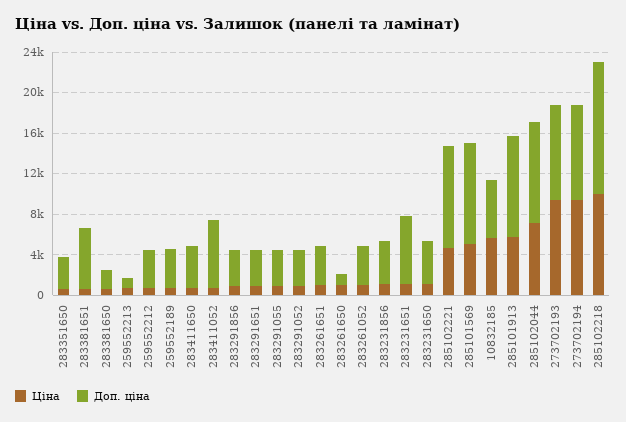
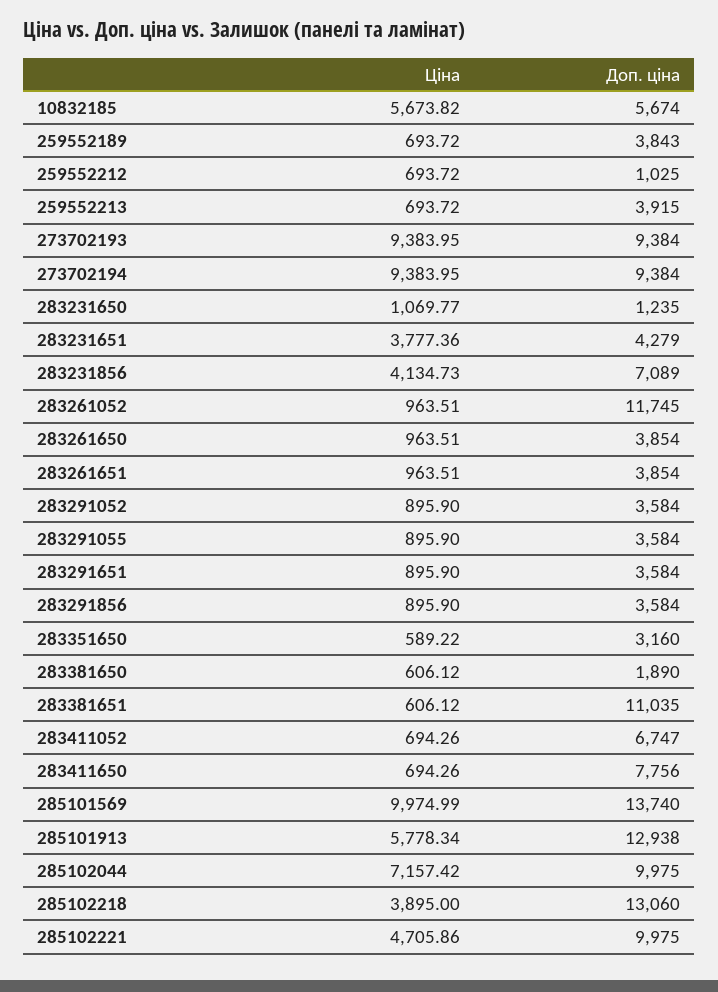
  {
    "Ціна": {
      "283351650": 589.22,
      "283381651": 606.12,
      "283381650": 606.12,
      "259552213": 693.72,
      "259552212": 693.72,
      "259552189": 693.72,
      "283411650": 694.26,
      "283411052": 694.26,
      "283291856": 895.9,
      "283291651": 895.9,
      "283291055": 895.9,
      "283291052": 895.9,
      "283261651": 963.51,
      "283261650": 963.51,
      "283261052": 963.51,
-     "283231856": 1000,
+     "283231856": 4134.73,
-     "283231651": 1000,
+     "283231651": 3777.36,
      "283231650": 1069.77,
      "285102221": 4705.86,
-     "285101569": 5000,
+     "285101569": 9974.99,
      "10832185": 5673.82,
      "285101913": 5778.34,
      "285102044": 7157.42,
      "273702193": 9383.95,
      "273702194": 9383.95,
-     "285102218": 10000
+     "285102218": 3895
    },
    "Доп. ціна": {
      "283351650": 3160,
-     "283381651": 6000,
+     "283381651": 11035,
      "283381650": 1890,
-     "259552213": 1000,
+     "259552213": 3915,
-     "259552212": 4000,
+     "259552212": 1025,
      "259552189": 3843,
-     "283411650": 4000,
+     "283411650": 7756,
      "283411052": 6747,
      "283291856": 3584,
      "283291651": 3584,
      "283291055": 3584,
      "283291052": 3584,
      "283261651": 3854,
-     "283261650": 1000,
+     "283261650": 3854,
-     "283261052": 4000,
+     "283261052": 11745,
-     "283231856": 4000,
+     "283231856": 7089,
-     "283231651": 7000,
+     "283231651": 4279,
-     "283231650": 4000,
+     "283231650": 1235,
      "285102221": 9975,
-     "285101569": 10000,
+     "285101569": 13740,
      "10832185": 5674,
-     "285101913": 10000,
+     "285101913": 12938,
      "285102044": 9975,
      "273702193": 9384,
      "273702194": 9384,
      "285102218": 13060
    }
  }

